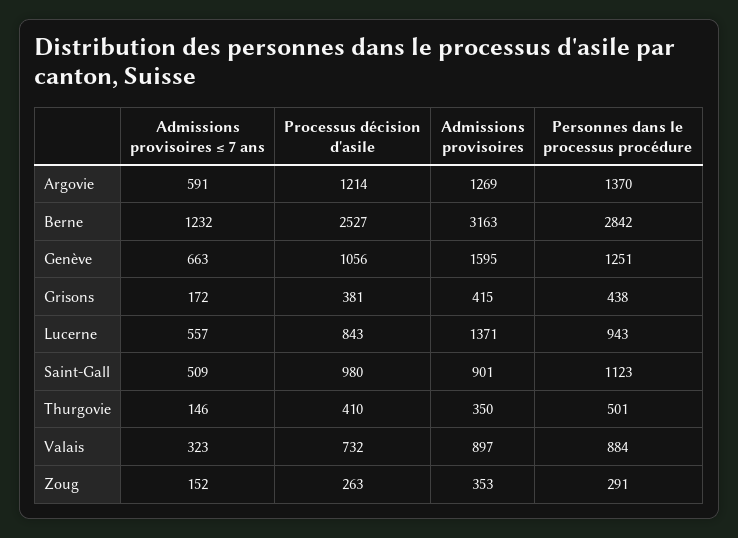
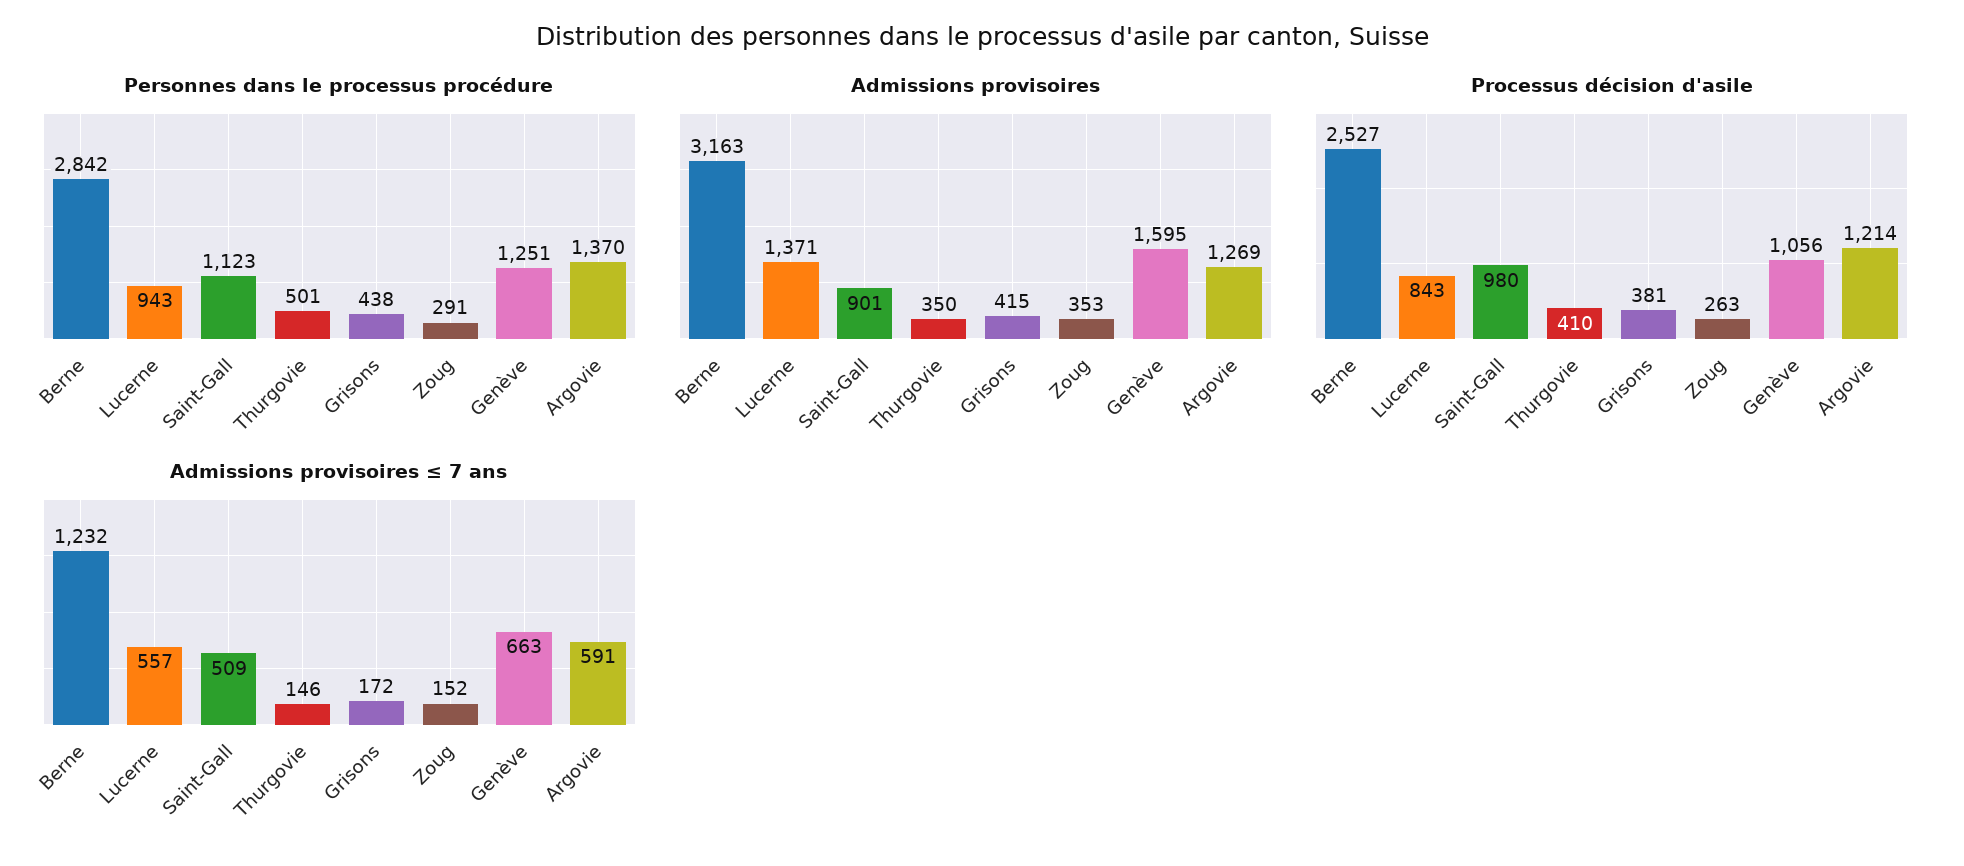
  {
    "Admissions provisoires ≤ 7 ans": {
      "Argovie": 591,
      "Berne": 1232,
      "Genève": 663,
      "Grisons": 172,
      "Lucerne": 557,
      "Saint-Gall": 509,
      "Thurgovie": 146,
-     "Valais": 323,
      "Zoug": 152
    },
    "Processus décision d'asile": {
      "Argovie": 1214,
      "Berne": 2527,
      "Genève": 1056,
      "Grisons": 381,
      "Lucerne": 843,
      "Saint-Gall": 980,
      "Thurgovie": 410,
-     "Valais": 732,
      "Zoug": 263
    },
    "Admissions provisoires": {
      "Argovie": 1269,
      "Berne": 3163,
      "Genève": 1595,
      "Grisons": 415,
      "Lucerne": 1371,
      "Saint-Gall": 901,
      "Thurgovie": 350,
-     "Valais": 897,
      "Zoug": 353
    },
    "Personnes dans le processus procédure": {
      "Argovie": 1370,
      "Berne": 2842,
      "Genève": 1251,
      "Grisons": 438,
      "Lucerne": 943,
      "Saint-Gall": 1123,
      "Thurgovie": 501,
-     "Valais": 884,
      "Zoug": 291
    }
  }

